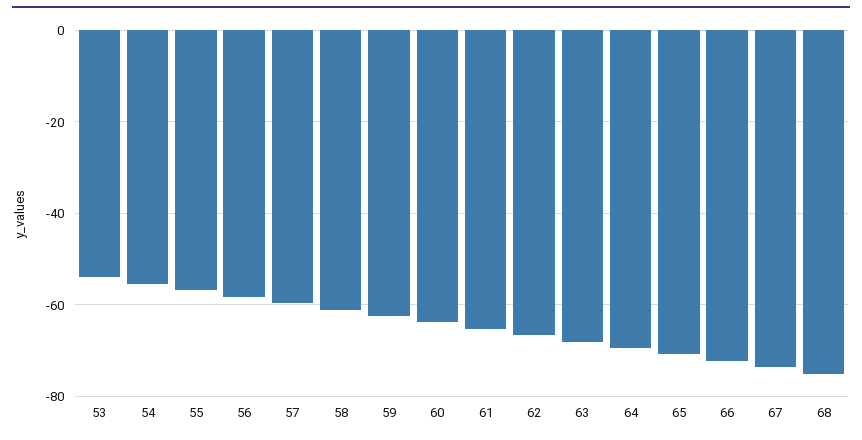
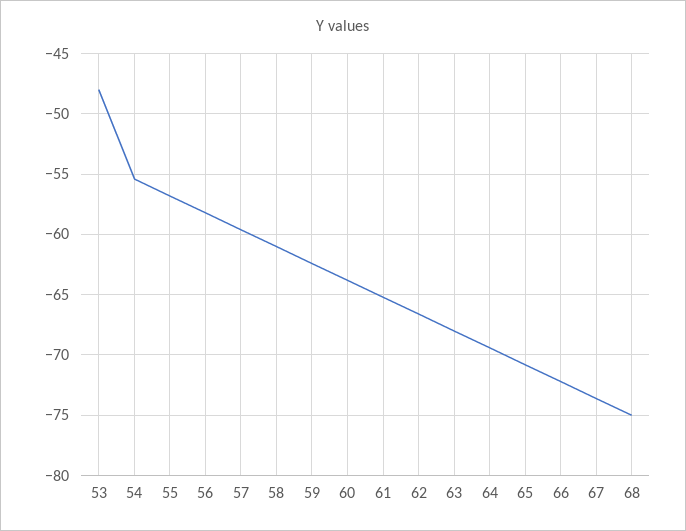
  {
-   "53": -54,
+   "53": -48,
    "54": -55.5,
    "55": -57,
    "56": -58,
    "57": -59.5,
    "58": -61,
    "59": -62.5,
    "60": -64,
    "61": -65,
    "62": -66.5,
    "63": -68,
    "64": -69.5,
    "65": -71,
    "66": -72,
    "67": -73.5,
    "68": -75
  }

